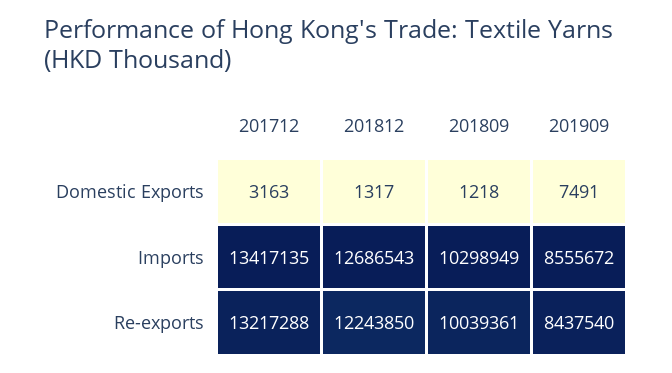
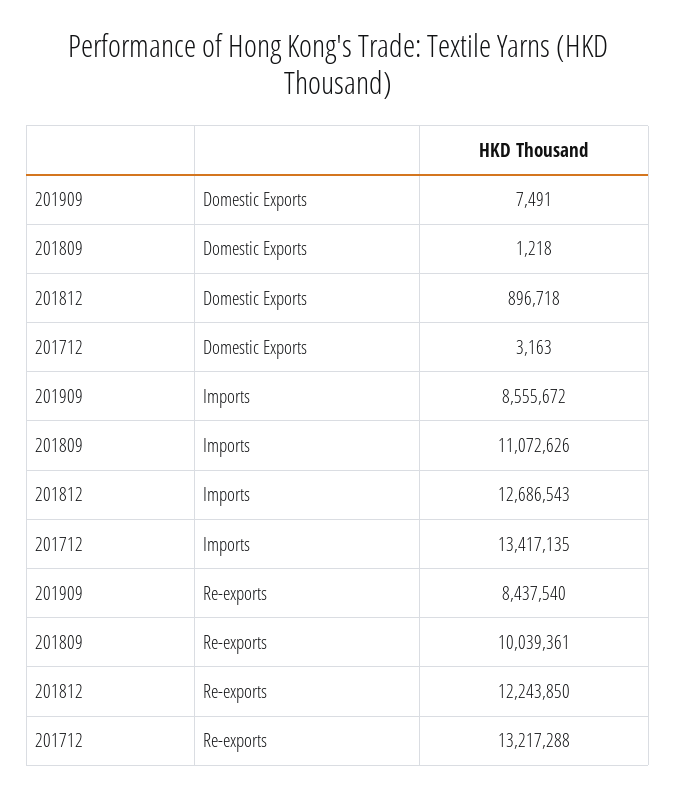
  {
    "201712": {
      "Domestic Exports": 3163,
      "Imports": 13417135,
      "Re-exports": 13217288
    },
    "201812": {
-     "Domestic Exports": 1317,
+     "Domestic Exports": 896718,
      "Imports": 12686543,
      "Re-exports": 12243850
    },
    "201809": {
      "Domestic Exports": 1218,
-     "Imports": 10298949,
+     "Imports": 11072626,
      "Re-exports": 10039361
    },
    "201909": {
      "Domestic Exports": 7491,
      "Imports": 8555672,
      "Re-exports": 8437540
    }
  }

